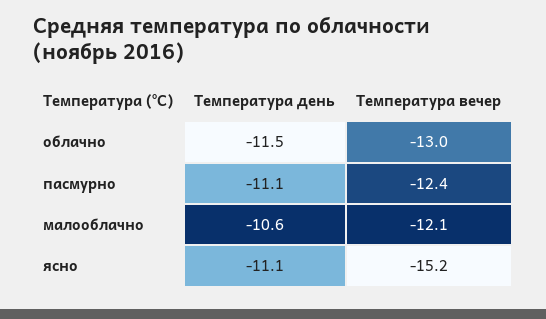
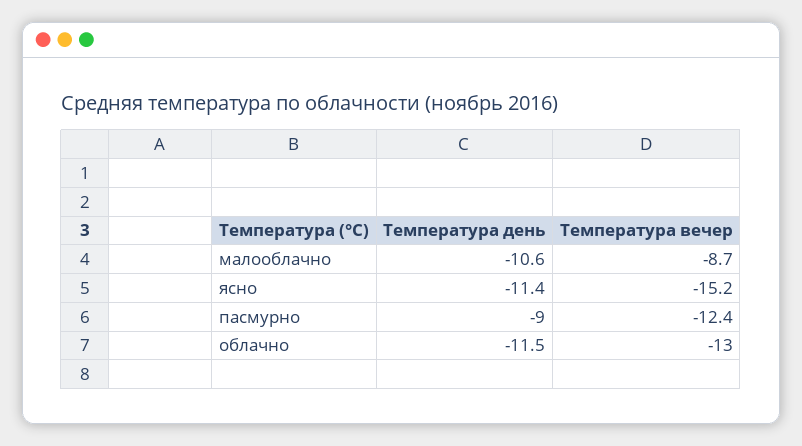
  {
    "Температура день": {
      "облачно": -11.5,
-     "пасмурно": -11.1,
+     "пасмурно": -9,
      "малооблачно": -10.6,
-     "ясно": -11.1
+     "ясно": -11.4
    },
    "Температура вечер": {
      "облачно": -13,
      "пасмурно": -12.4,
-     "малооблачно": -12.1,
+     "малооблачно": -8.7,
      "ясно": -15.2
    }
  }

